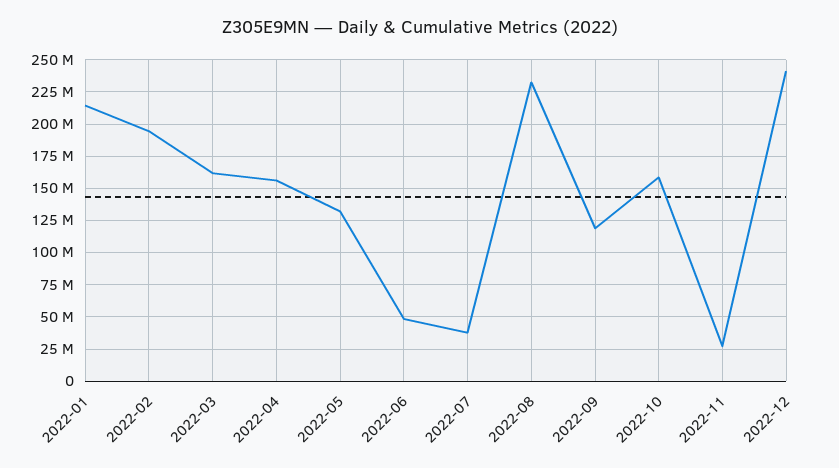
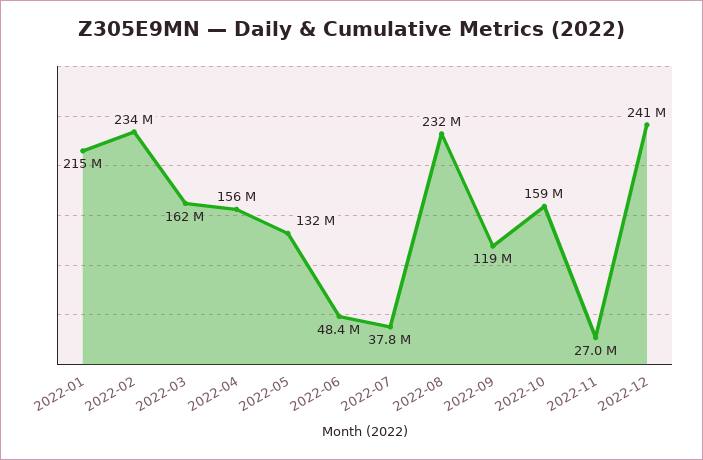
  {
    "2022-01": 215000000,
-   "2022-02": 195000000,
+   "2022-02": 234000000,
    "2022-03": 162000000,
    "2022-04": 156000000,
    "2022-05": 132000000,
    "2022-06": 48400000,
    "2022-07": 37800000,
    "2022-08": 232000000,
    "2022-09": 119000000,
    "2022-10": 159000000,
    "2022-11": 27000000,
    "2022-12": 241000000
  }

